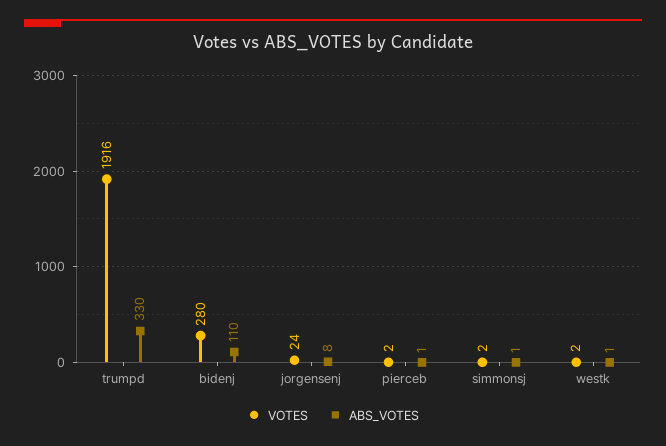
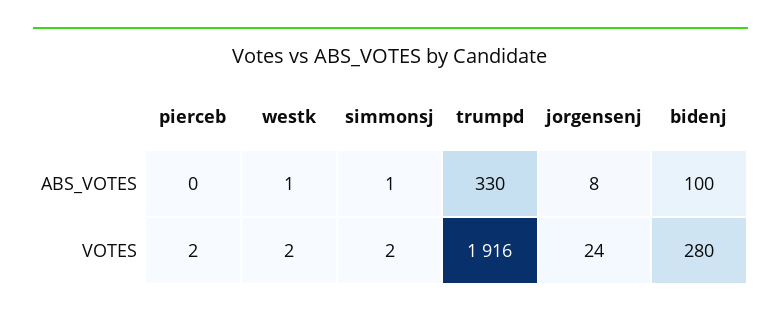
  {
    "VOTES": {
      "trumpd": 1916,
      "bidenj": 280,
      "jorgensenj": 24,
      "pierceb": 2,
      "simmonsj": 2,
      "westk": 2
    },
    "ABS_VOTES": {
      "trumpd": 330,
-     "bidenj": 110,
+     "bidenj": 100,
      "jorgensenj": 8,
-     "pierceb": 1,
+     "pierceb": 0,
      "simmonsj": 1,
      "westk": 1
    }
  }

